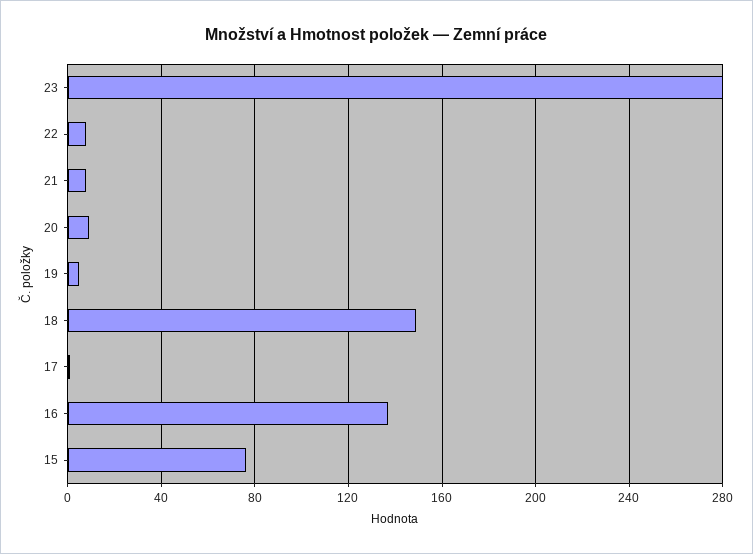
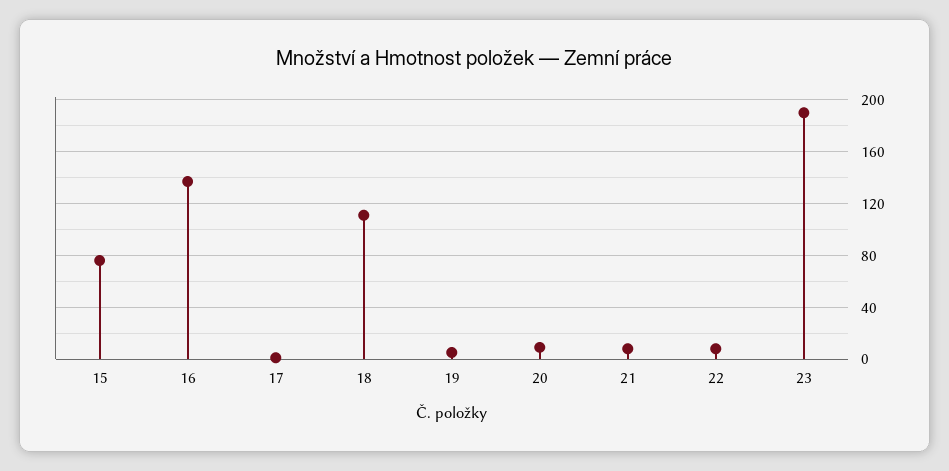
  {
-   "23": 280,
+   "23": 190,
    "22": 10,
    "21": 10,
    "20": 10,
    "19": 5,
-   "18": 150,
+   "18": 110,
    "17": 0,
    "16": 135,
    "15": 75
  }

